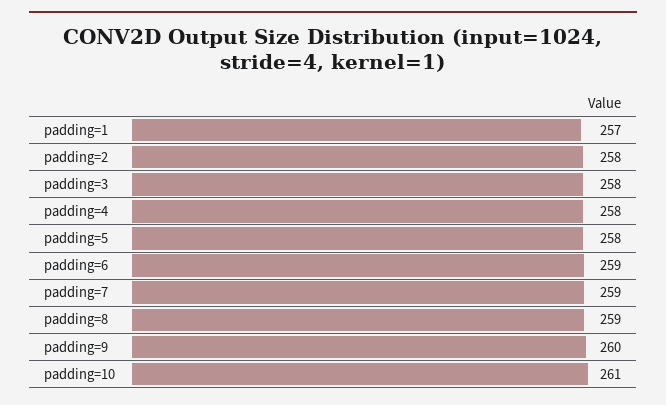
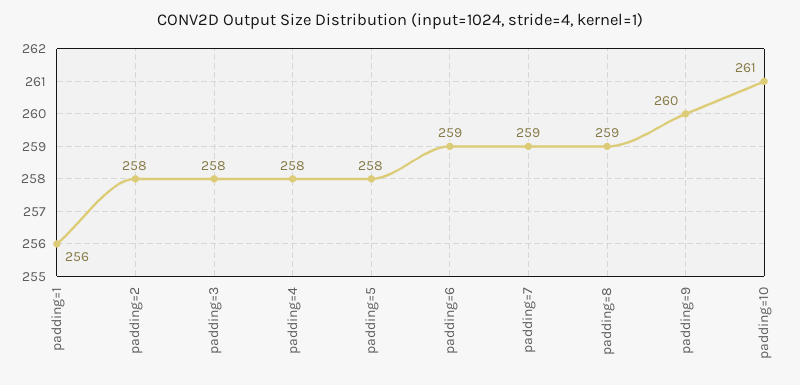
  {
-   "padding=1": 257,
+   "padding=1": 256,
    "padding=2": 258,
    "padding=3": 258,
    "padding=4": 258,
    "padding=5": 258,
    "padding=6": 259,
    "padding=7": 259,
    "padding=8": 259,
    "padding=9": 260,
    "padding=10": 261
  }

